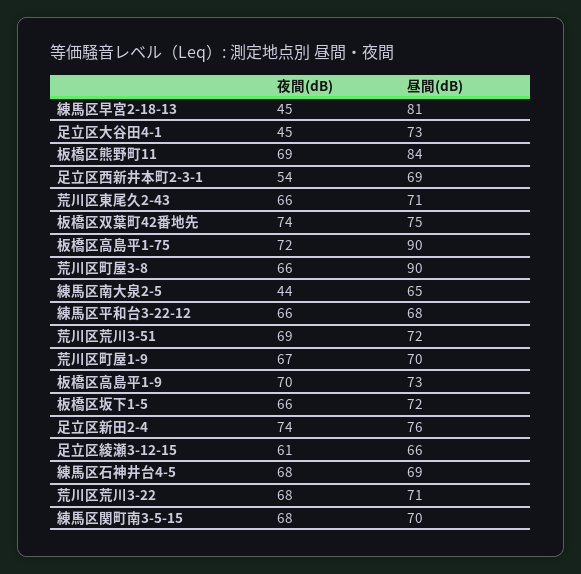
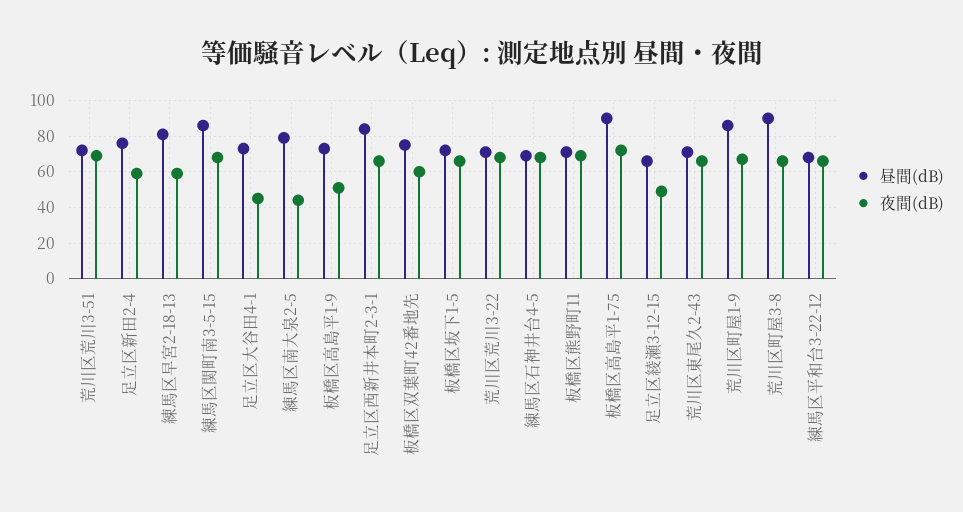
  {
    "夜間(dB)": {
-     "練馬区早宮2-18-13": 45,
+     "練馬区早宮2-18-13": 60,
      "足立区大谷田4-1": 45,
      "板橋区熊野町11": 69,
-     "足立区西新井本町2-3-1": 54,
+     "足立区西新井本町2-3-1": 65,
      "荒川区東尾久2-43": 66,
-     "板橋区双葉町42番地先": 74,
+     "板橋区双葉町42番地先": 60,
      "板橋区高島平1-75": 72,
      "荒川区町屋3-8": 66,
      "練馬区南大泉2-5": 44,
      "練馬区平和台3-22-12": 66,
      "荒川区荒川3-51": 69,
      "荒川区町屋1-9": 67,
-     "板橋区高島平1-9": 70,
+     "板橋区高島平1-9": 50,
      "板橋区坂下1-5": 66,
-     "足立区新田2-4": 74,
+     "足立区新田2-4": 60,
-     "足立区綾瀬3-12-15": 61,
+     "足立区綾瀬3-12-15": 50,
      "練馬区石神井台4-5": 68,
      "荒川区荒川3-22": 68,
      "練馬区関町南3-5-15": 68
    },
    "昼間(dB)": {
      "練馬区早宮2-18-13": 81,
      "足立区大谷田4-1": 73,
-     "板橋区熊野町11": 84,
+     "板橋区熊野町11": 70,
-     "足立区西新井本町2-3-1": 69,
+     "足立区西新井本町2-3-1": 85,
      "荒川区東尾久2-43": 71,
      "板橋区双葉町42番地先": 75,
      "板橋区高島平1-75": 90,
      "荒川区町屋3-8": 90,
-     "練馬区南大泉2-5": 65,
+     "練馬区南大泉2-5": 80,
      "練馬区平和台3-22-12": 68,
      "荒川区荒川3-51": 72,
-     "荒川区町屋1-9": 70,
+     "荒川区町屋1-9": 85,
      "板橋区高島平1-9": 73,
      "板橋区坂下1-5": 72,
      "足立区新田2-4": 76,
      "足立区綾瀬3-12-15": 66,
      "練馬区石神井台4-5": 69,
      "荒川区荒川3-22": 71,
-     "練馬区関町南3-5-15": 70
+     "練馬区関町南3-5-15": 85
    }
  }

